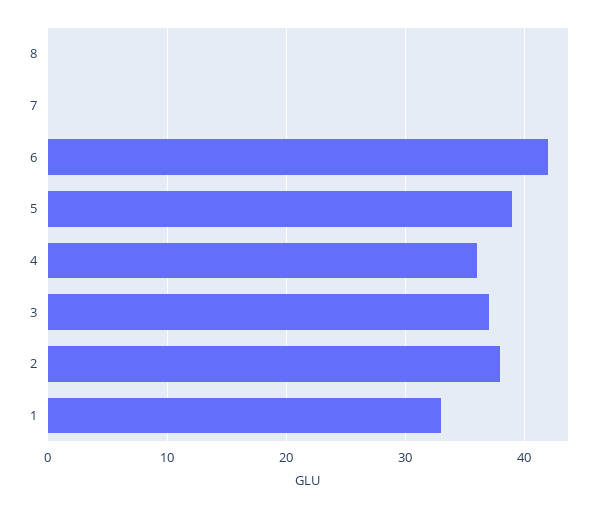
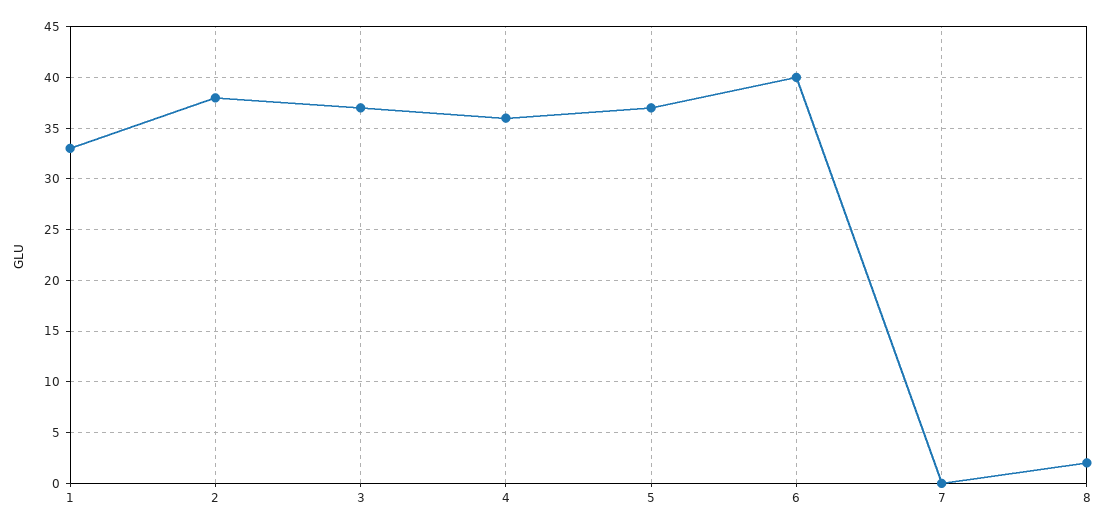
  {
-   "8": 0,
+   "8": 2,
    "7": 0,
-   "6": 42,
+   "6": 40,
-   "5": 39,
+   "5": 37,
    "4": 36,
    "3": 37,
    "2": 38,
    "1": 33
  }

